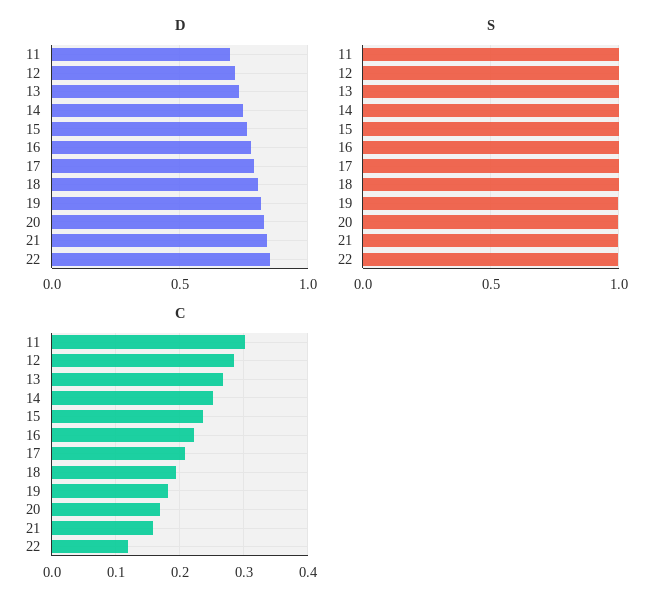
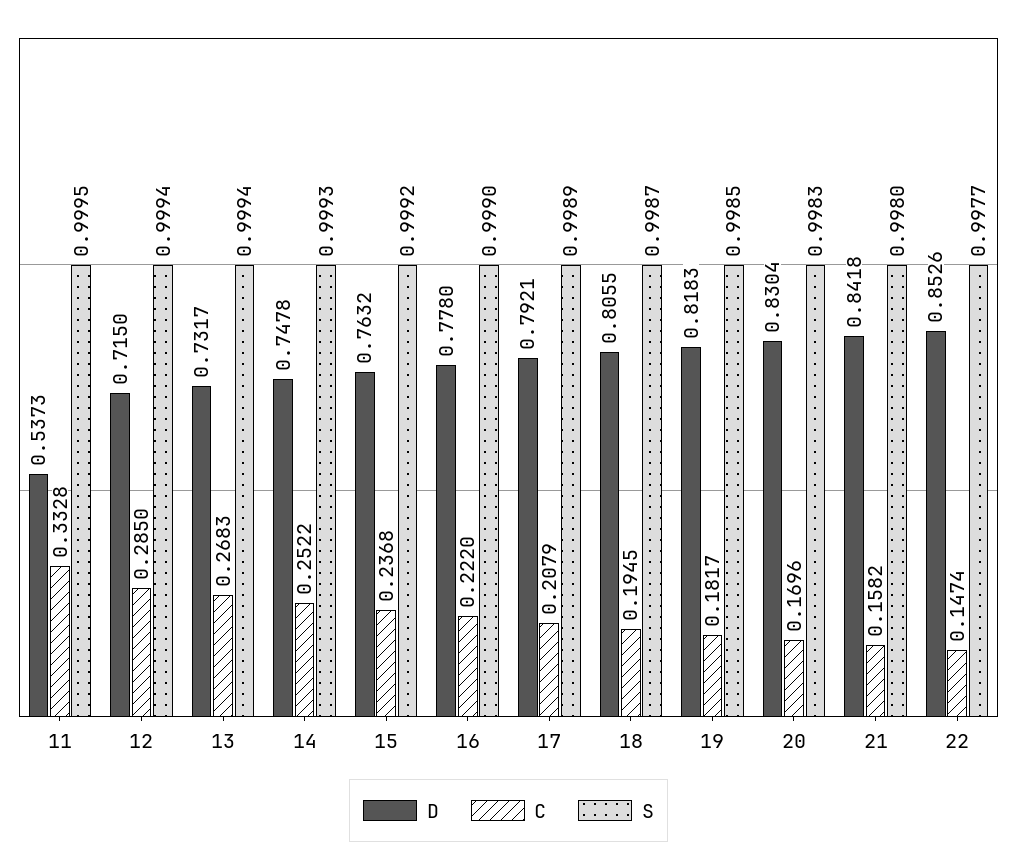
  {
    "D": {
-     "11": 0.7,
+     "11": 0.5373,
      "12": 0.715,
      "13": 0.7317,
      "14": 0.7478,
      "15": 0.7632,
      "16": 0.778,
      "17": 0.7921,
      "18": 0.8055,
      "19": 0.8183,
      "20": 0.8304,
      "21": 0.8418,
      "22": 0.8526
    },
    "S": {
      "11": 0.9995,
      "12": 0.9994,
      "13": 0.9994,
      "14": 0.9993,
      "15": 0.9992,
      "16": 0.999,
      "17": 0.9989,
      "18": 0.9987,
      "19": 0.9985,
      "20": 0.9983,
      "21": 0.998,
      "22": 0.9977
    },
    "C": {
-     "11": 0.3,
+     "11": 0.3328,
      "12": 0.285,
      "13": 0.2683,
      "14": 0.2522,
      "15": 0.2368,
      "16": 0.222,
      "17": 0.2079,
      "18": 0.1945,
      "19": 0.1817,
      "20": 0.1696,
      "21": 0.1582,
-     "22": 0.12
+     "22": 0.1474
    }
  }

